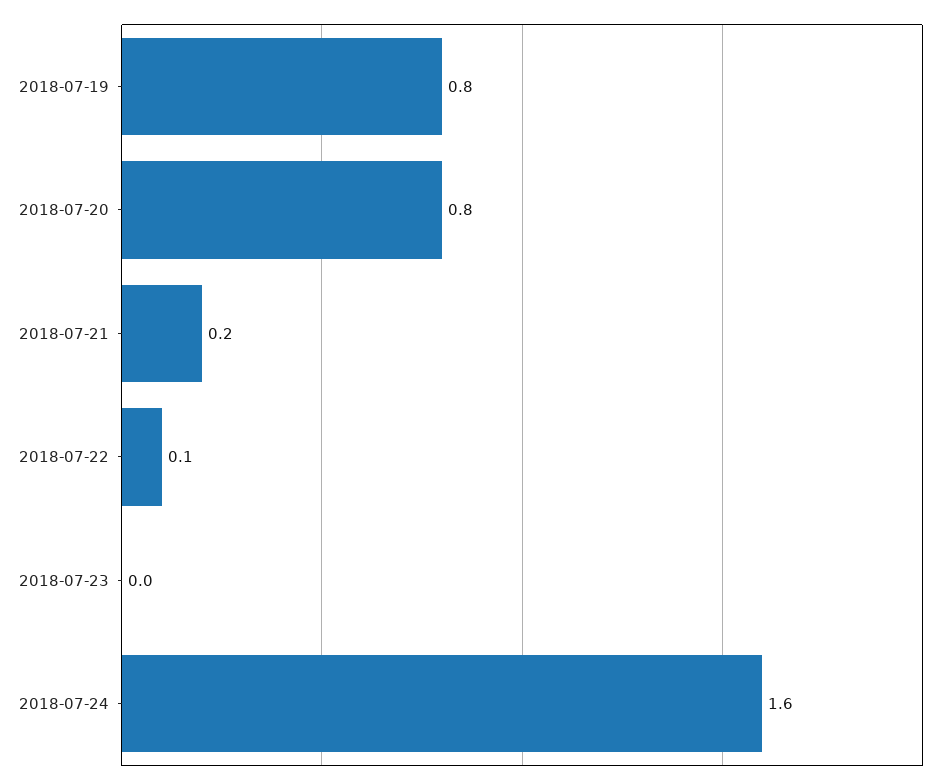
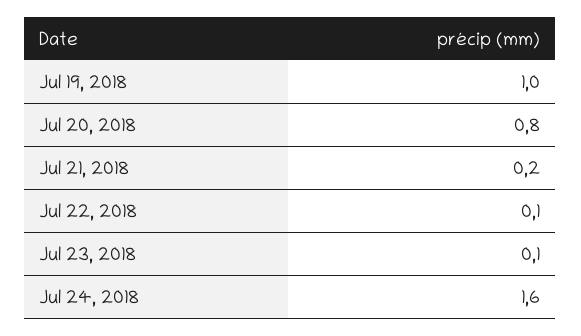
  {
-   "2018-07-19": 0.8,
+   "2018-07-19": 1,
    "2018-07-20": 0.8,
    "2018-07-21": 0.2,
    "2018-07-22": 0.1,
-   "2018-07-23": 0,
+   "2018-07-23": 0.1,
    "2018-07-24": 1.6
  }

